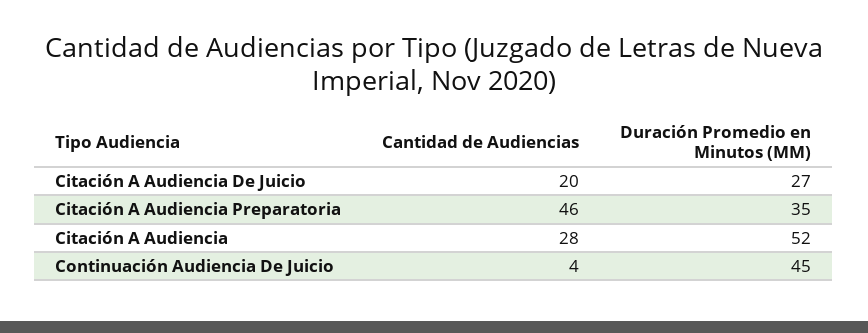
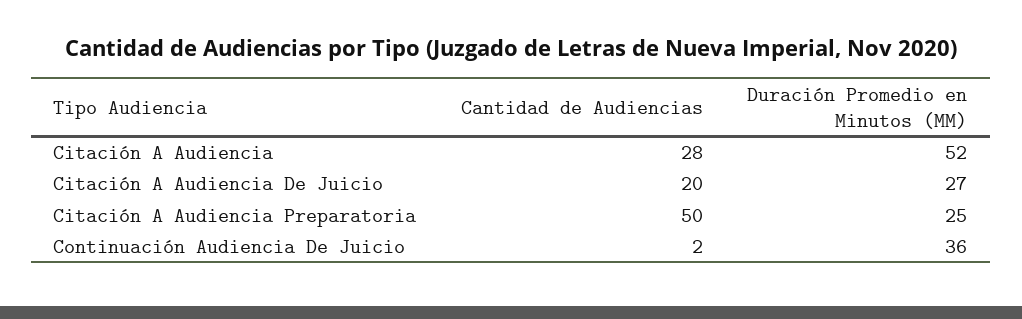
  {
    "Cantidad de Audiencias": {
      "Citación A Audiencia De Juicio": 20,
-     "Citación A Audiencia Preparatoria": 46,
+     "Citación A Audiencia Preparatoria": 50,
      "Citación A Audiencia": 28,
-     "Continuación Audiencia De Juicio": 4
+     "Continuación Audiencia De Juicio": 2
    },
    "Duración Promedio en Minutos (MM)": {
      "Citación A Audiencia De Juicio": 27,
-     "Citación A Audiencia Preparatoria": 35,
+     "Citación A Audiencia Preparatoria": 25,
      "Citación A Audiencia": 52,
-     "Continuación Audiencia De Juicio": 45
+     "Continuación Audiencia De Juicio": 36
    }
  }

